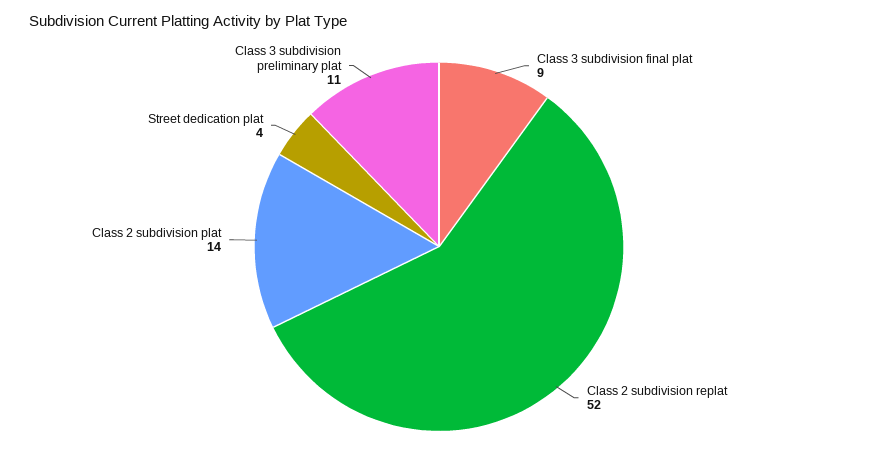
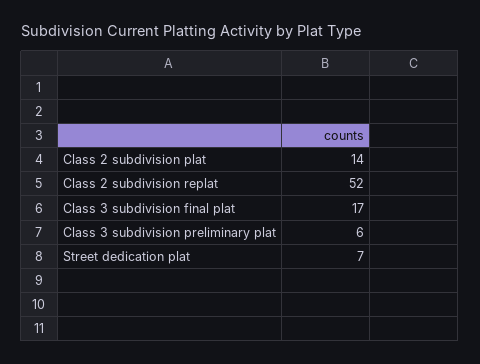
  {
-   "Class 3 subdivision final plat": 9,
+   "Class 3 subdivision final plat": 17,
    "Class 2 subdivision replat": 52,
    "Class 2 subdivision plat": 14,
-   "Street dedication plat": 4,
+   "Street dedication plat": 7,
-   "Class 3 subdivision preliminary plat": 11
+   "Class 3 subdivision preliminary plat": 6
  }

